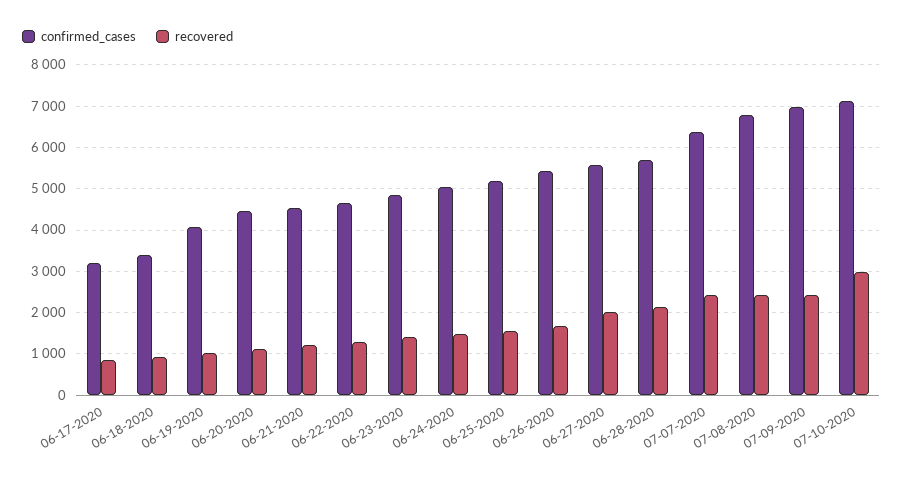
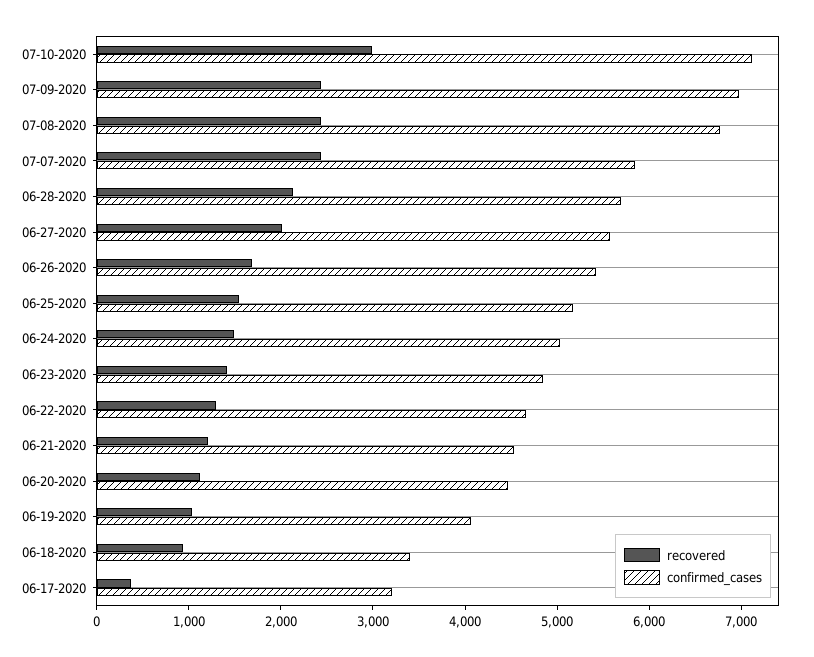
  {
    "confirmed_cases": {
      "06-17-2020": 3200,
      "06-18-2020": 3400,
      "06-19-2020": 4000,
      "06-20-2020": 4400,
      "06-21-2020": 4600,
      "06-22-2020": 4600,
      "06-23-2020": 4800,
      "06-24-2020": 5000,
      "06-25-2020": 5200,
      "06-26-2020": 5400,
      "06-27-2020": 5600,
      "06-28-2020": 5600,
-     "07-07-2020": 6400,
+     "07-07-2020": 5800,
      "07-08-2020": 6800,
      "07-09-2020": 7000,
      "07-10-2020": 7200
    },
    "recovered": {
-     "06-17-2020": 800,
+     "06-17-2020": 400,
      "06-18-2020": 1000,
      "06-19-2020": 1000,
      "06-20-2020": 1200,
      "06-21-2020": 1200,
      "06-22-2020": 1200,
      "06-23-2020": 1400,
      "06-24-2020": 1400,
      "06-25-2020": 1600,
      "06-26-2020": 1600,
      "06-27-2020": 2000,
      "06-28-2020": 2200,
      "07-07-2020": 2400,
      "07-08-2020": 2400,
      "07-09-2020": 2400,
      "07-10-2020": 3000
    }
  }

